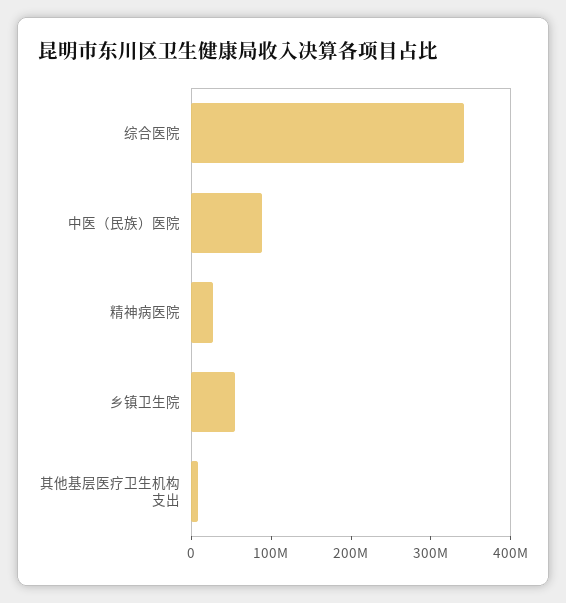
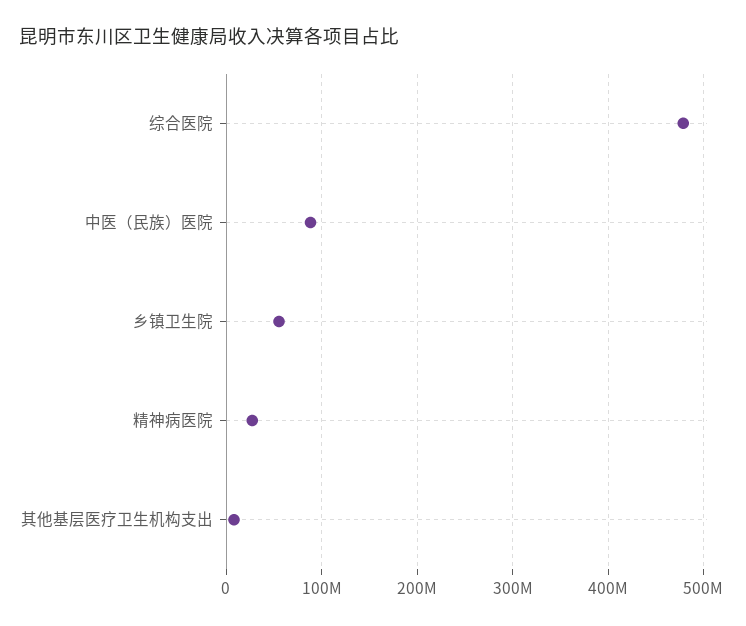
  {
-   "综合医院": 340000000,
+   "综合医院": 480000000,
    "中医（民族）医院": 90000000,
    "精神病医院": 30000000,
    "乡镇卫生院": 60000000,
    "其他基层医疗卫生机构支出": 10000000
  }

